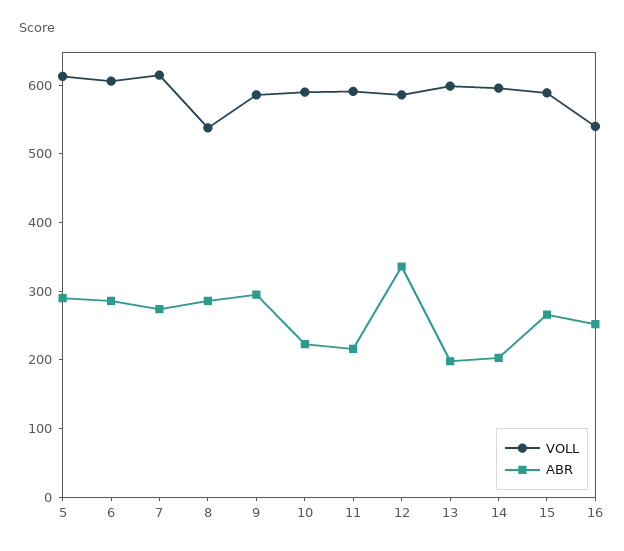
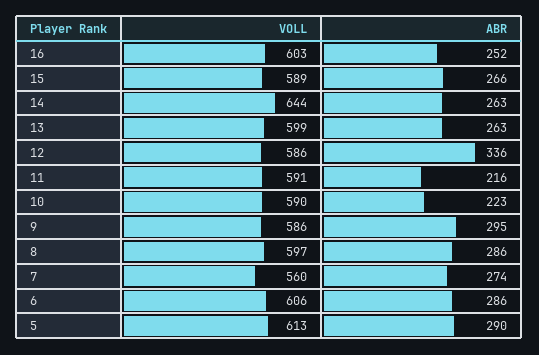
  {
    "VOLL": {
      "5": 613,
      "6": 606,
-     "7": 620,
+     "7": 560,
-     "8": 540,
+     "8": 597,
      "9": 586,
      "10": 590,
      "11": 591,
      "12": 586,
      "13": 599,
-     "14": 600,
+     "14": 644,
      "15": 589,
-     "16": 540
+     "16": 603
    },
    "ABR": {
      "5": 290,
      "6": 286,
      "7": 274,
      "8": 286,
      "9": 295,
      "10": 223,
      "11": 216,
      "12": 336,
-     "13": 200,
+     "13": 263,
-     "14": 200,
+     "14": 263,
      "15": 266,
      "16": 252
    }
  }

